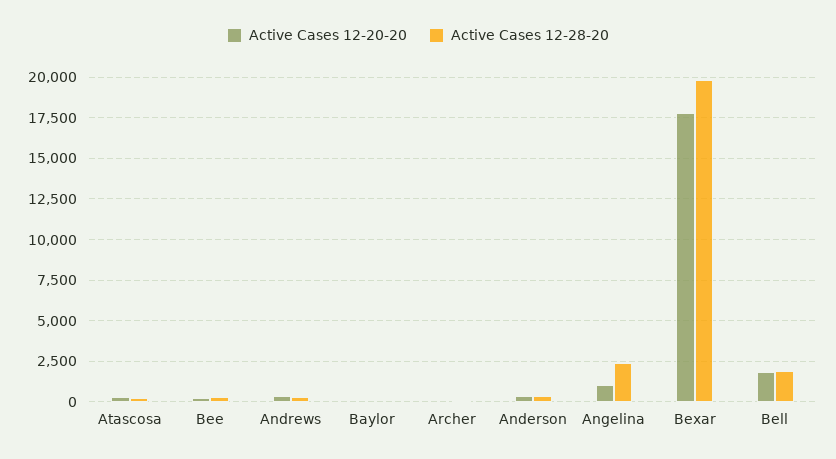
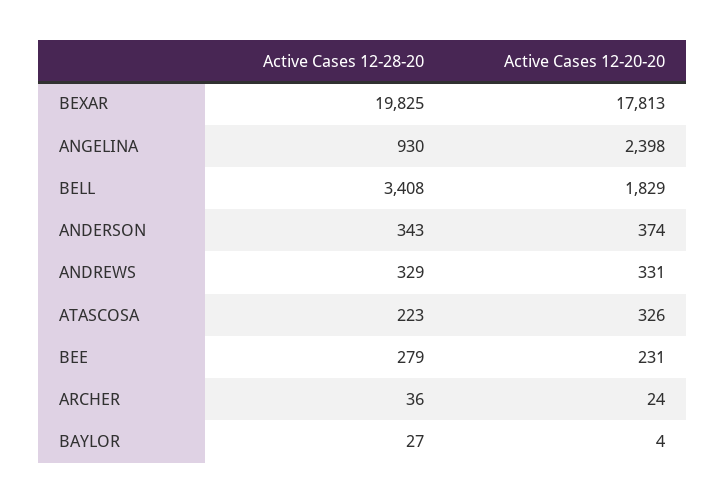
  {
    "Active Cases 12-20-20": {
      "Atascosa": 326,
      "Bee": 231,
      "Andrews": 331,
      "Baylor": 4,
      "Archer": 24,
      "Anderson": 374,
-     "Angelina": 1000,
+     "Angelina": 2398,
      "Bexar": 17813,
      "Bell": 1829
    },
    "Active Cases 12-28-20": {
      "Atascosa": 223,
      "Bee": 279,
      "Andrews": 329,
      "Baylor": 27,
      "Archer": 36,
      "Anderson": 343,
-     "Angelina": 2500,
+     "Angelina": 930,
      "Bexar": 19825,
-     "Bell": 2000
+     "Bell": 3408
    }
  }

